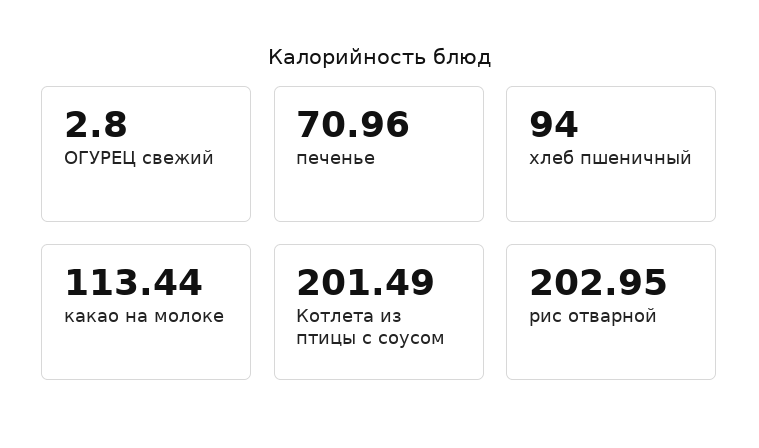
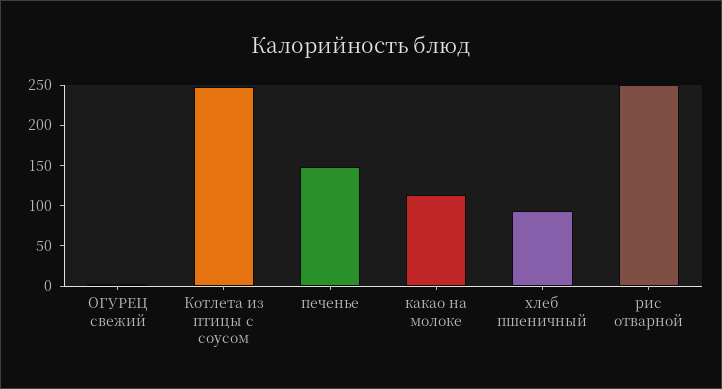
  {
    "ОГУРЕЦ свежий": 2.8,
-   "печенье": 70.96,
+   "печенье": 150,
    "хлеб пшеничный": 94,
    "какао на молоке": 113.44,
-   "Котлета из птицы с соусом": 201.49,
+   "Котлета из птицы с соусом": 250,
-   "рис отварной": 202.95
+   "рис отварной": 250
  }

